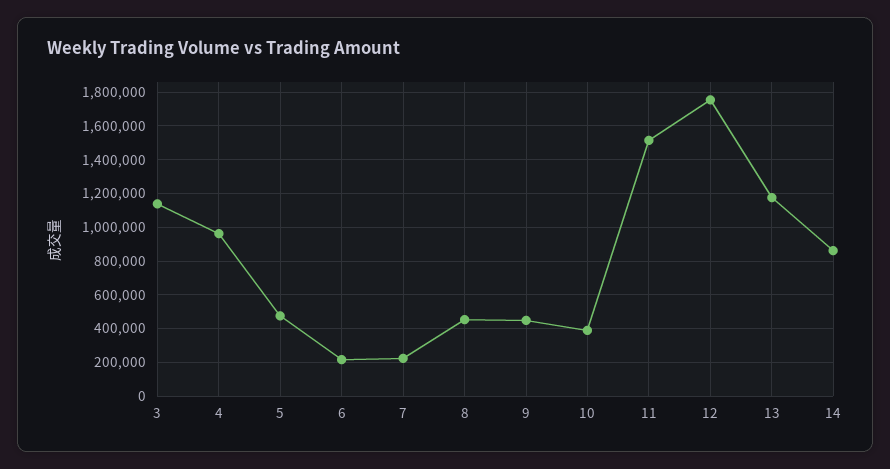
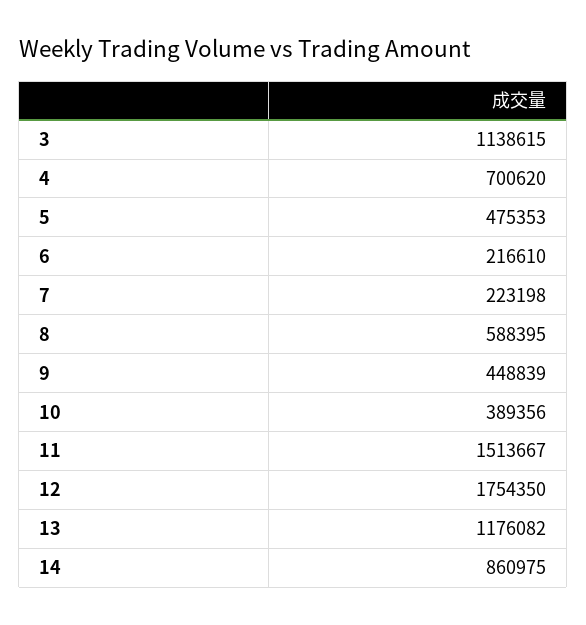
  {
    "3": 1138615,
-   "4": 950000,
+   "4": 700620,
    "5": 475353,
    "6": 216610,
    "7": 223198,
-   "8": 450000,
+   "8": 588395,
    "9": 448839,
    "10": 389356,
    "11": 1513667,
    "12": 1754350,
    "13": 1176082,
    "14": 860975
  }

